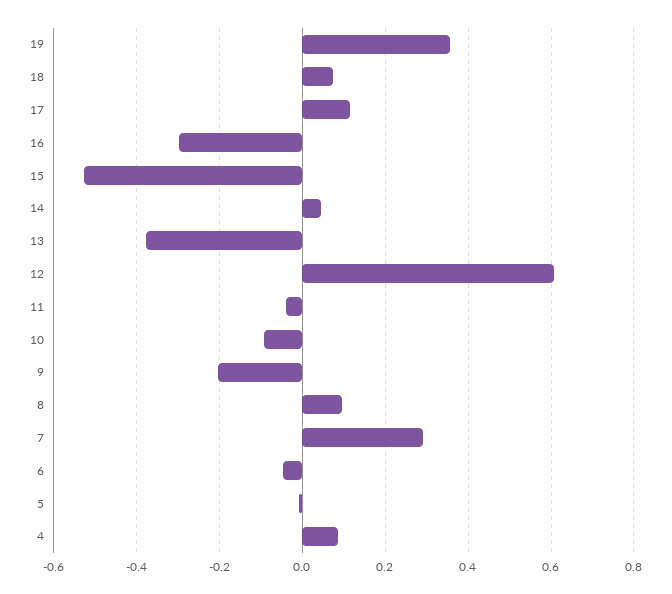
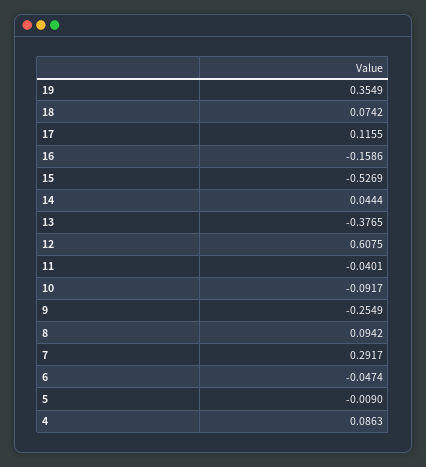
  {
    "19": 0.3549,
    "18": 0.0742,
    "17": 0.1155,
-   "16": -0.3,
+   "16": -0.1586,
    "15": -0.5269,
    "14": 0.0444,
    "13": -0.3765,
    "12": 0.6075,
    "11": -0.0401,
    "10": -0.0917,
-   "9": -0.2,
+   "9": -0.2549,
    "8": 0.0942,
    "7": 0.2917,
    "6": -0.0474,
    "5": -0.009,
    "4": 0.0863
  }

